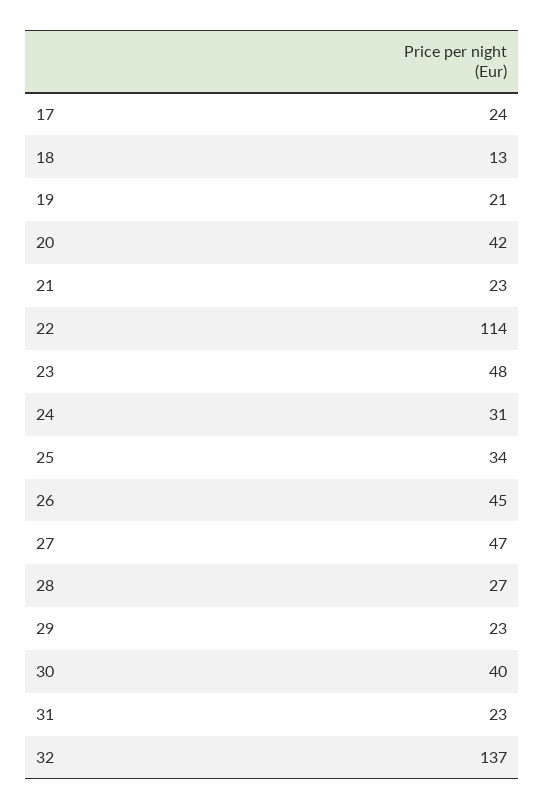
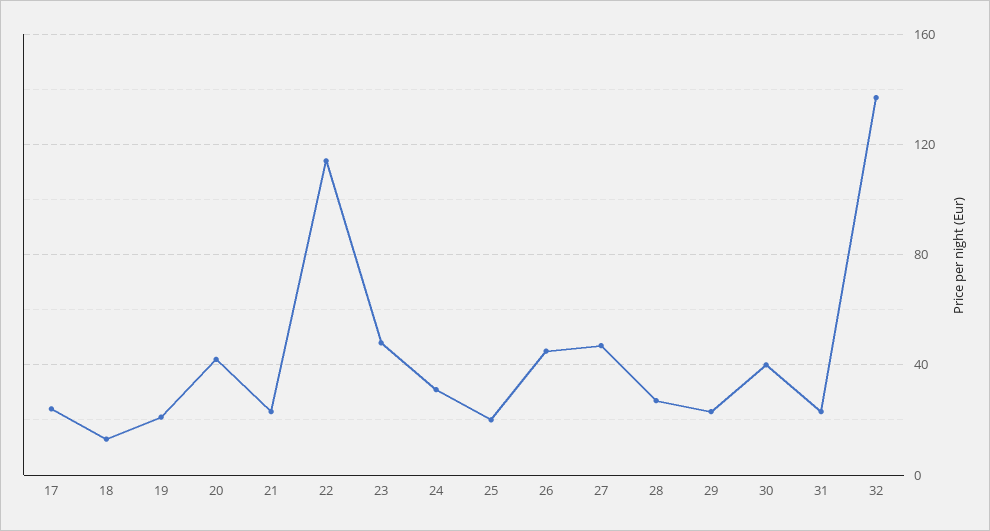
  {
    "17": 24,
    "18": 13,
    "19": 21,
    "20": 42,
    "21": 23,
    "22": 114,
    "23": 48,
    "24": 31,
-   "25": 34,
+   "25": 20,
    "26": 45,
    "27": 47,
    "28": 27,
    "29": 23,
    "30": 40,
    "31": 23,
    "32": 137
  }

